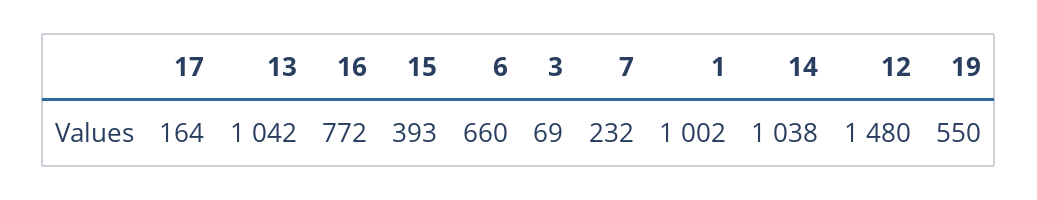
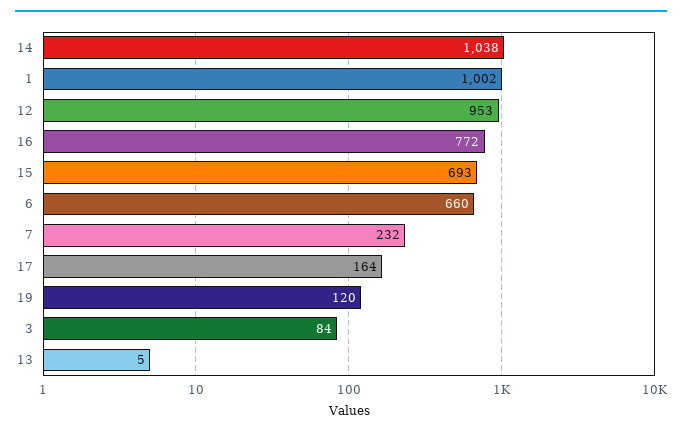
  {
    "17": 164,
-   "13": 1042,
+   "13": 5,
    "16": 772,
-   "15": 393,
+   "15": 693,
    "6": 660,
-   "3": 69,
+   "3": 84,
    "7": 232,
    "1": 1002,
    "14": 1038,
-   "12": 1480,
+   "12": 953,
-   "19": 550
+   "19": 120
  }

